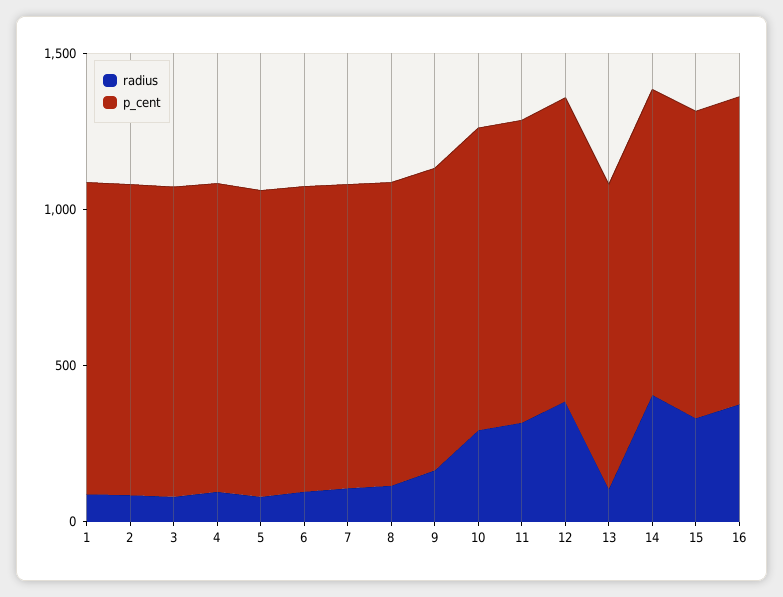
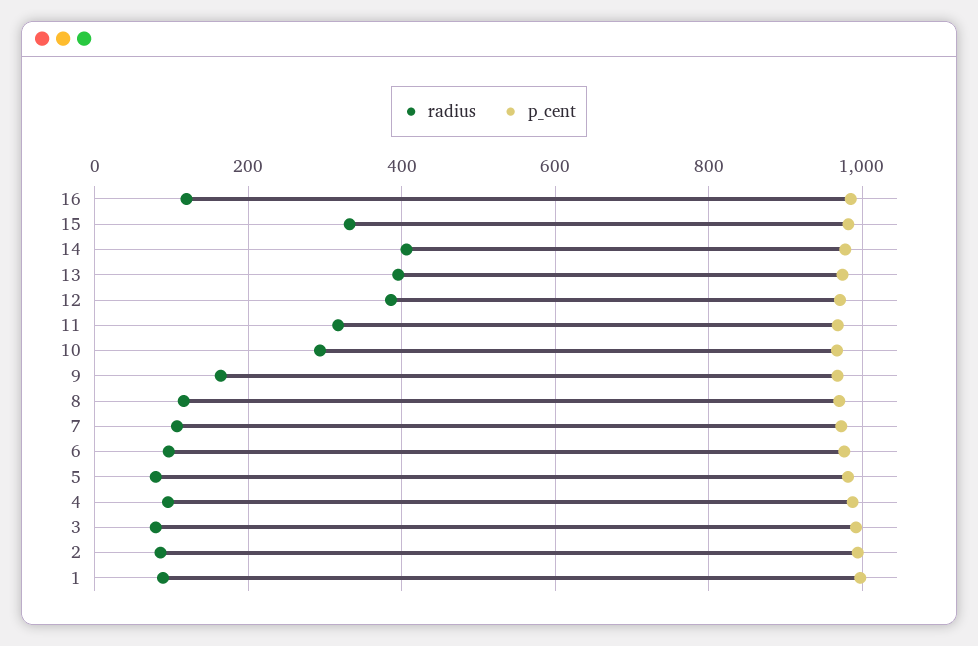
  {
    "radius": {
      "1": 80,
      "2": 80,
      "3": 80,
      "4": 100,
      "5": 80,
      "6": 100,
      "7": 100,
      "8": 120,
      "9": 160,
      "10": 300,
      "11": 320,
      "12": 380,
-     "13": 100,
+     "13": 400,
      "14": 400,
      "15": 340,
-     "16": 400
+     "16": 120
    },
    "p_cent": {
      "1": 1000,
      "2": 1000,
      "3": 1000,
      "4": 980,
      "5": 980,
      "6": 980,
      "7": 980,
      "8": 980,
      "9": 960,
      "10": 960,
      "11": 960,
      "12": 980,
      "13": 980,
      "14": 980,
      "15": 980,
      "16": 980
    }
  }

